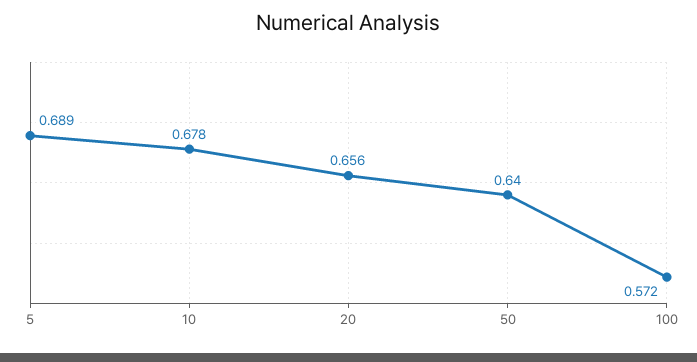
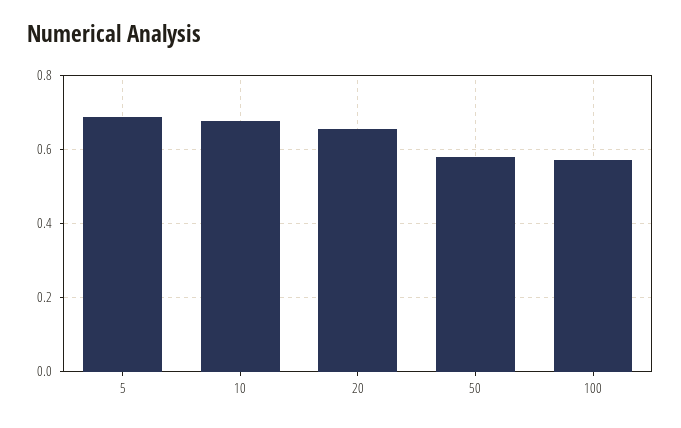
  {
    "5": 0.689,
    "10": 0.678,
    "20": 0.656,
-   "50": 0.64,
+   "50": 0.58,
    "100": 0.572
  }

